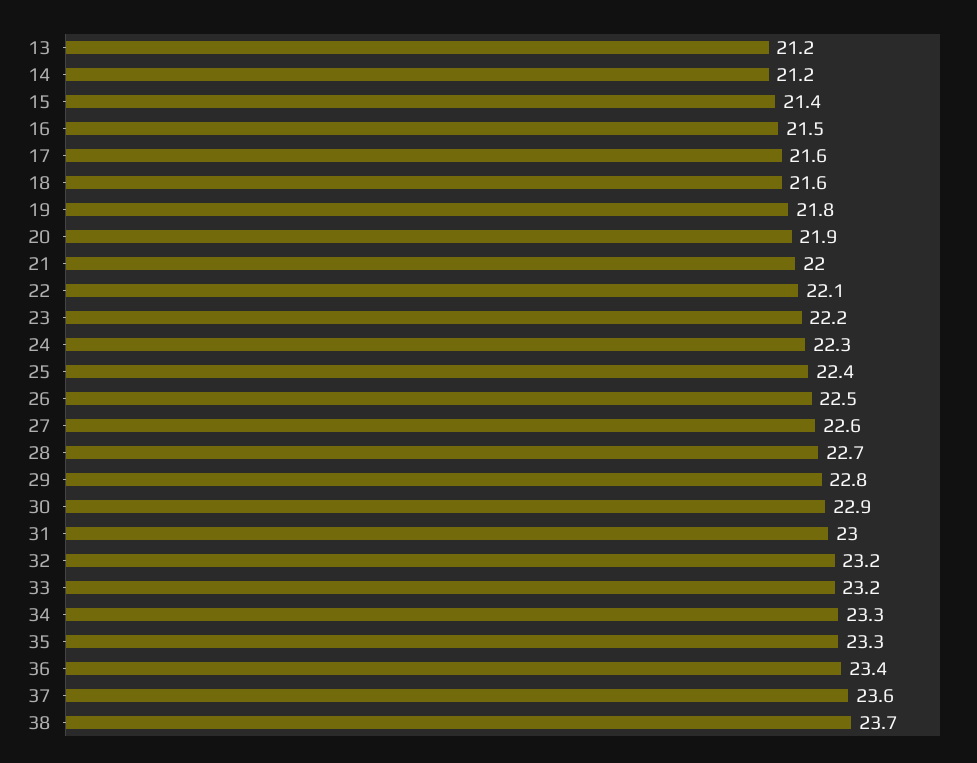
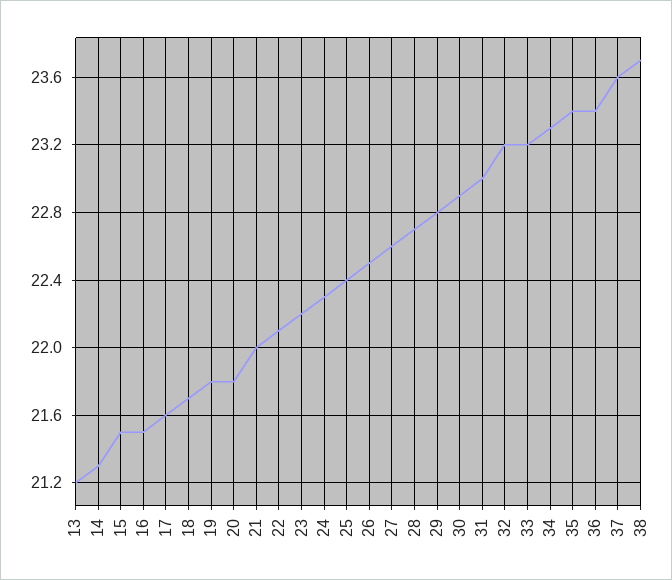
  {
    "13": 21.2,
-   "14": 21.2,
+   "14": 21.3,
-   "15": 21.4,
+   "15": 21.5,
    "16": 21.5,
    "17": 21.6,
-   "18": 21.6,
+   "18": 21.7,
    "19": 21.8,
-   "20": 21.9,
+   "20": 21.8,
    "21": 22,
    "22": 22.1,
    "23": 22.2,
    "24": 22.3,
    "25": 22.4,
    "26": 22.5,
    "27": 22.6,
    "28": 22.7,
    "29": 22.8,
    "30": 22.9,
    "31": 23,
    "32": 23.2,
    "33": 23.2,
    "34": 23.3,
-   "35": 23.3,
+   "35": 23.4,
    "36": 23.4,
    "37": 23.6,
    "38": 23.7
  }

